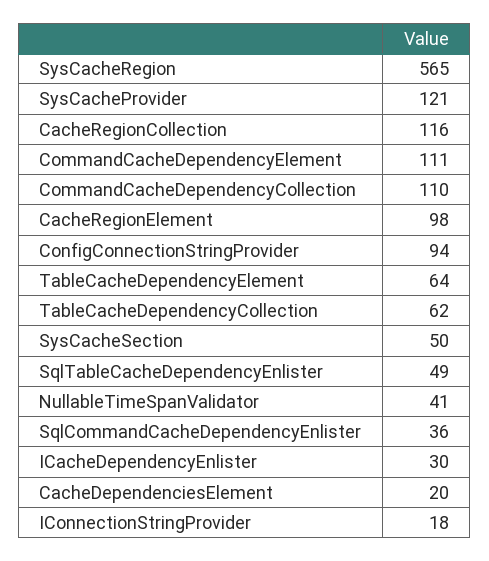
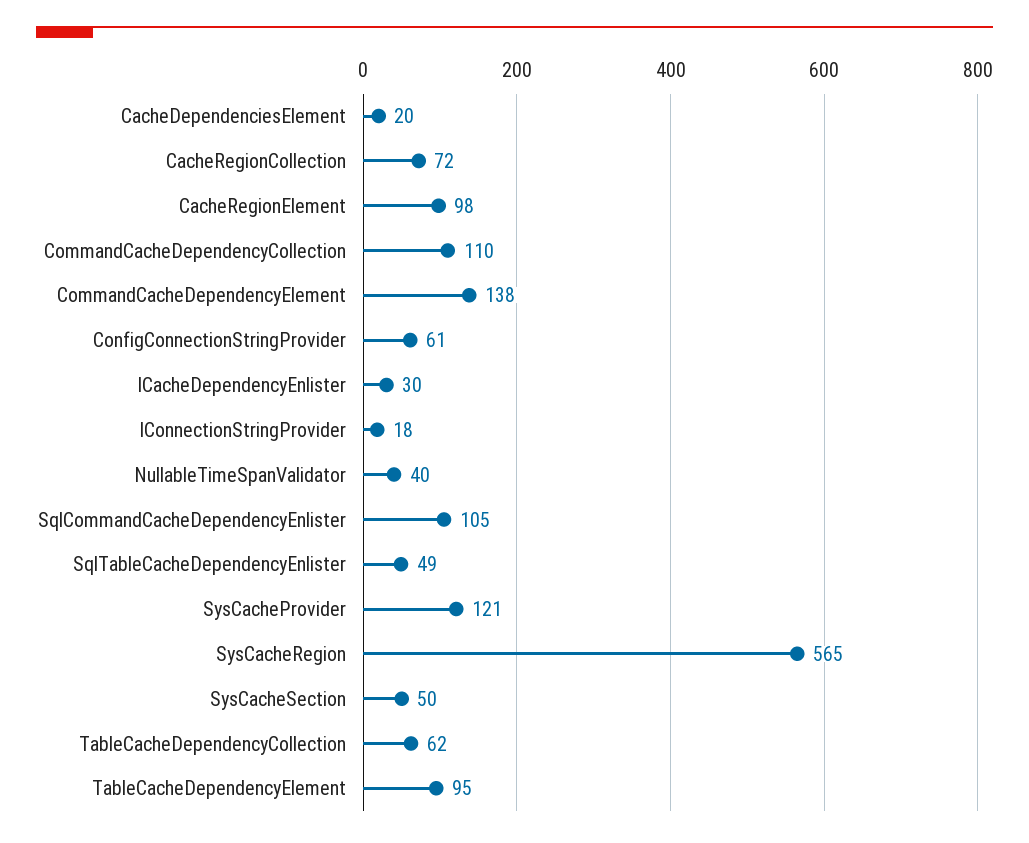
  {
    "SysCacheRegion": 565,
    "SysCacheProvider": 121,
-   "CacheRegionCollection": 116,
+   "CacheRegionCollection": 72,
-   "CommandCacheDependencyElement": 111,
+   "CommandCacheDependencyElement": 138,
    "CommandCacheDependencyCollection": 110,
    "CacheRegionElement": 98,
-   "ConfigConnectionStringProvider": 94,
+   "ConfigConnectionStringProvider": 61,
-   "TableCacheDependencyElement": 64,
+   "TableCacheDependencyElement": 95,
    "TableCacheDependencyCollection": 62,
    "SysCacheSection": 50,
    "SqlTableCacheDependencyEnlister": 49,
-   "NullableTimeSpanValidator": 41,
+   "NullableTimeSpanValidator": 40,
-   "SqlCommandCacheDependencyEnlister": 36,
+   "SqlCommandCacheDependencyEnlister": 105,
    "ICacheDependencyEnlister": 30,
    "CacheDependenciesElement": 20,
    "IConnectionStringProvider": 18
  }

